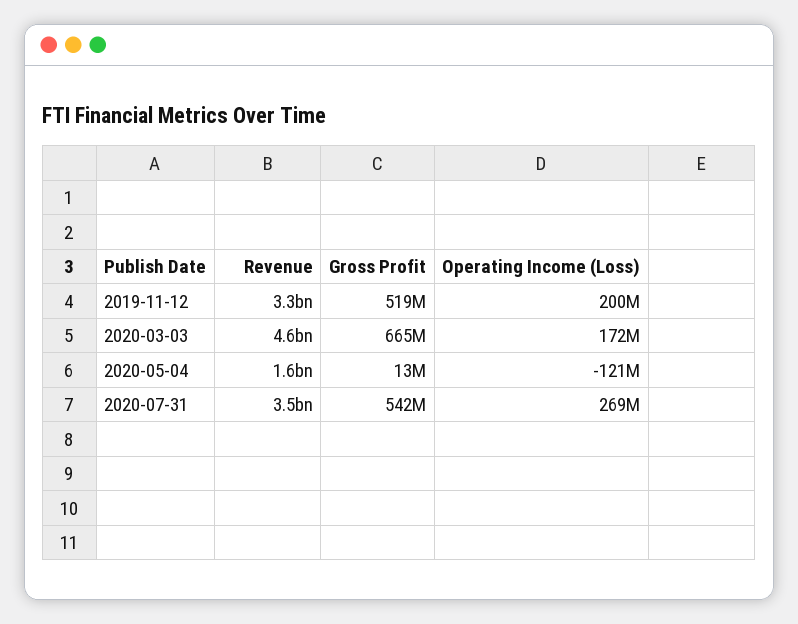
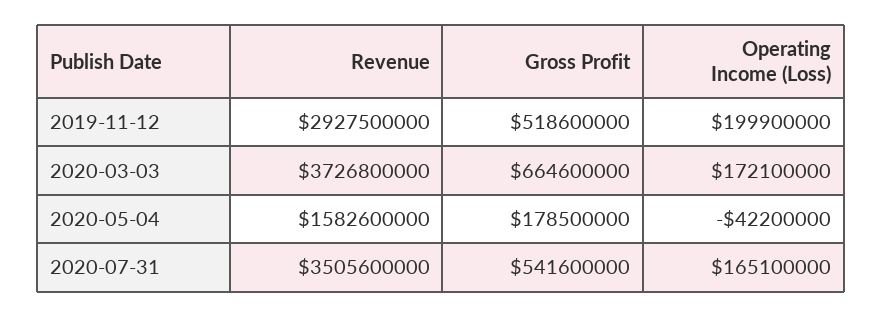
  {
    "Revenue": {
-     "2019-11-12": 3300000000,
+     "2019-11-12": 2927500000,
-     "2020-03-03": 4600000000,
+     "2020-03-03": 3726800000,
      "2020-05-04": 1582600000,
      "2020-07-31": 3505600000
    },
    "Gross Profit": {
      "2019-11-12": 518600000,
      "2020-03-03": 664600000,
-     "2020-05-04": 13000000,
+     "2020-05-04": 178500000,
      "2020-07-31": 541600000
    },
    "Operating Income (Loss)": {
      "2019-11-12": 199900000,
      "2020-03-03": 172100000,
-     "2020-05-04": -121000000,
+     "2020-05-04": -42200000,
-     "2020-07-31": 269000000
+     "2020-07-31": 165100000
    }
  }

